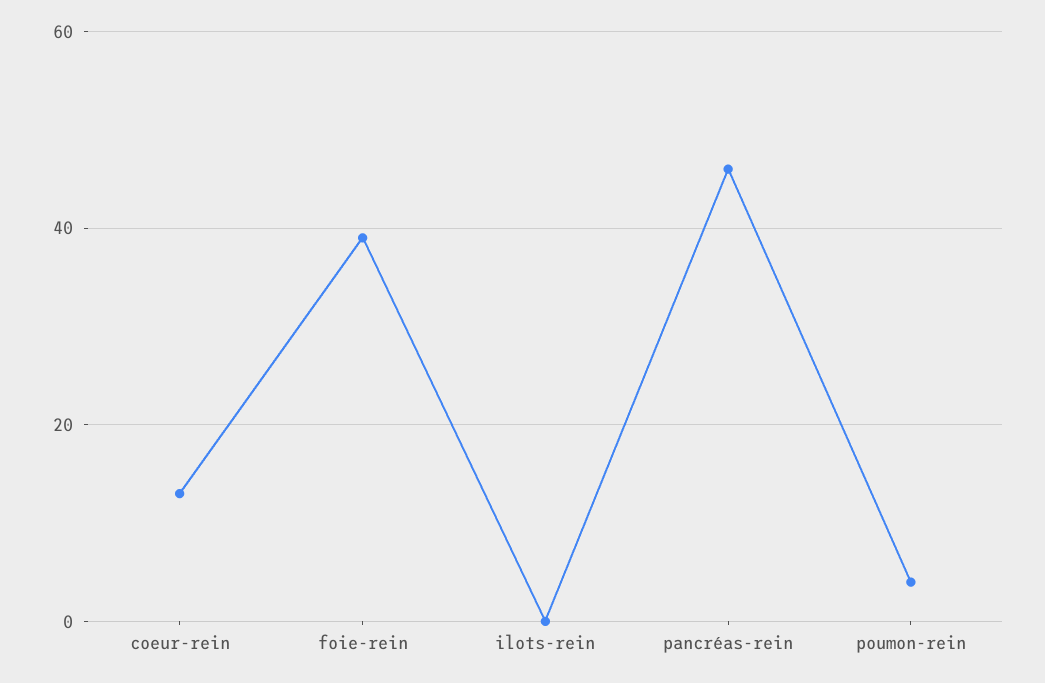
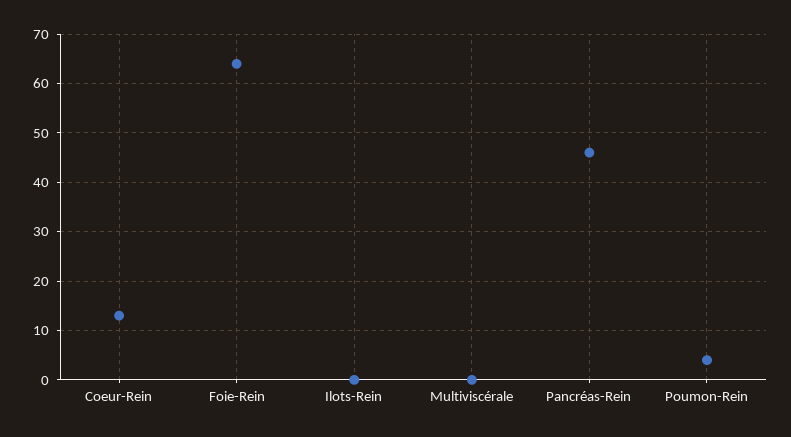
  {
    "coeur-rein": 15,
-   "foie-rein": 40,
+   "foie-rein": 65,
    "ilots-rein": 0,
    "pancréas-rein": 45,
-   "poumon-rein": 5
+   "poumon-rein": 5,
+   "Multiviscérale": 0
  }

